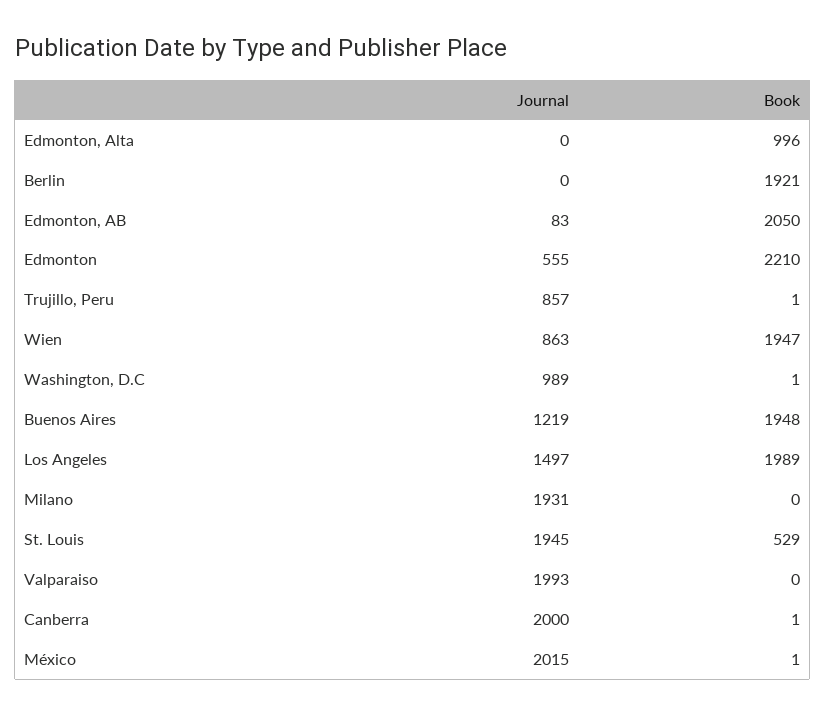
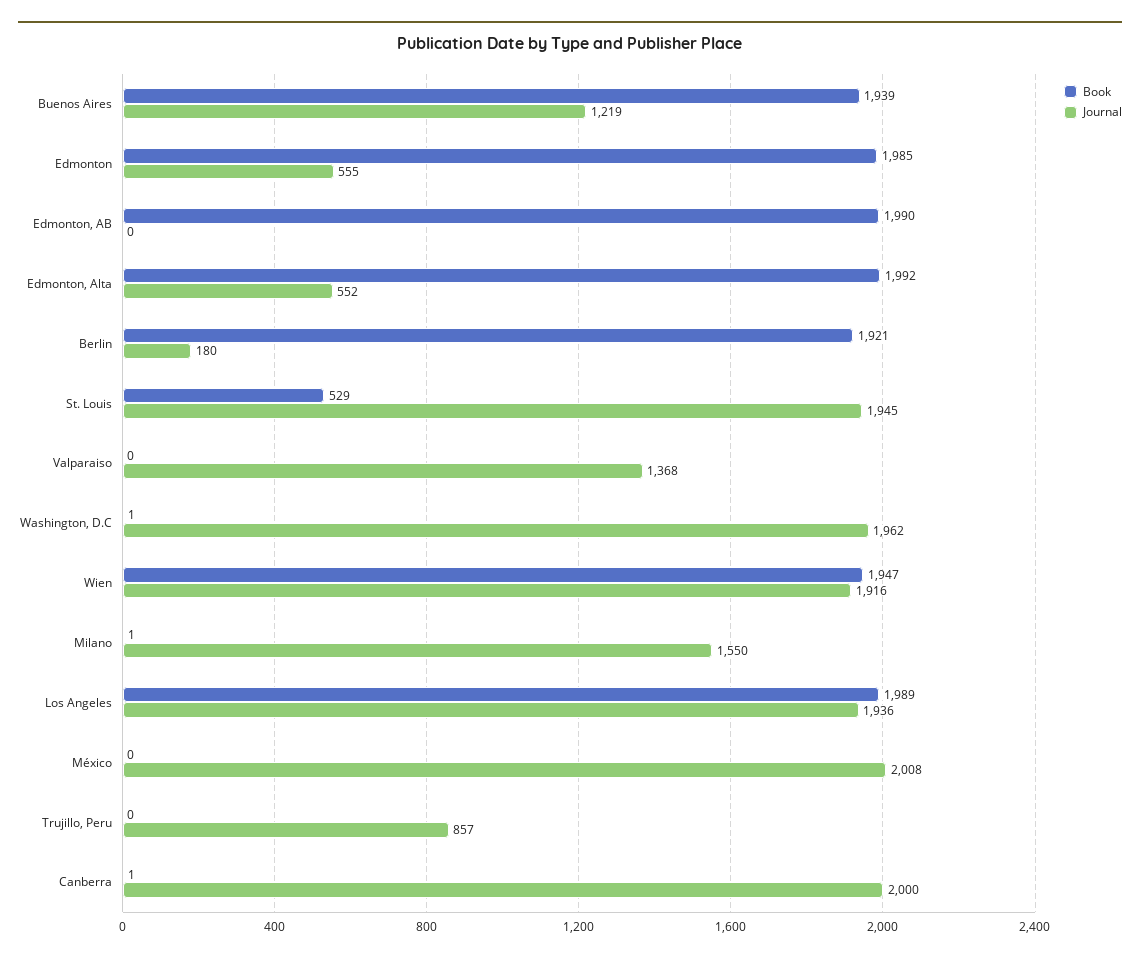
  {
    "Journal": {
-     "Edmonton, Alta": 0,
+     "Edmonton, Alta": 552,
-     "Berlin": 0,
+     "Berlin": 180,
-     "Edmonton, AB": 83,
+     "Edmonton, AB": 0,
      "Edmonton": 555,
      "Trujillo, Peru": 857,
-     "Wien": 863,
+     "Wien": 1916,
-     "Washington, D.C": 989,
+     "Washington, D.C": 1962,
      "Buenos Aires": 1219,
-     "Los Angeles": 1497,
+     "Los Angeles": 1936,
-     "Milano": 1931,
+     "Milano": 1550,
      "St. Louis": 1945,
-     "Valparaiso": 1993,
+     "Valparaiso": 1368,
      "Canberra": 2000,
-     "México": 2015
+     "México": 2008
    },
    "Book": {
-     "Edmonton, Alta": 996,
+     "Edmonton, Alta": 1992,
      "Berlin": 1921,
-     "Edmonton, AB": 2050,
+     "Edmonton, AB": 1990,
-     "Edmonton": 2210,
+     "Edmonton": 1985,
-     "Trujillo, Peru": 1,
+     "Trujillo, Peru": 0,
      "Wien": 1947,
      "Washington, D.C": 1,
-     "Buenos Aires": 1948,
+     "Buenos Aires": 1939,
      "Los Angeles": 1989,
-     "Milano": 0,
+     "Milano": 1,
      "St. Louis": 529,
      "Valparaiso": 0,
      "Canberra": 1,
-     "México": 1
+     "México": 0
    }
  }

